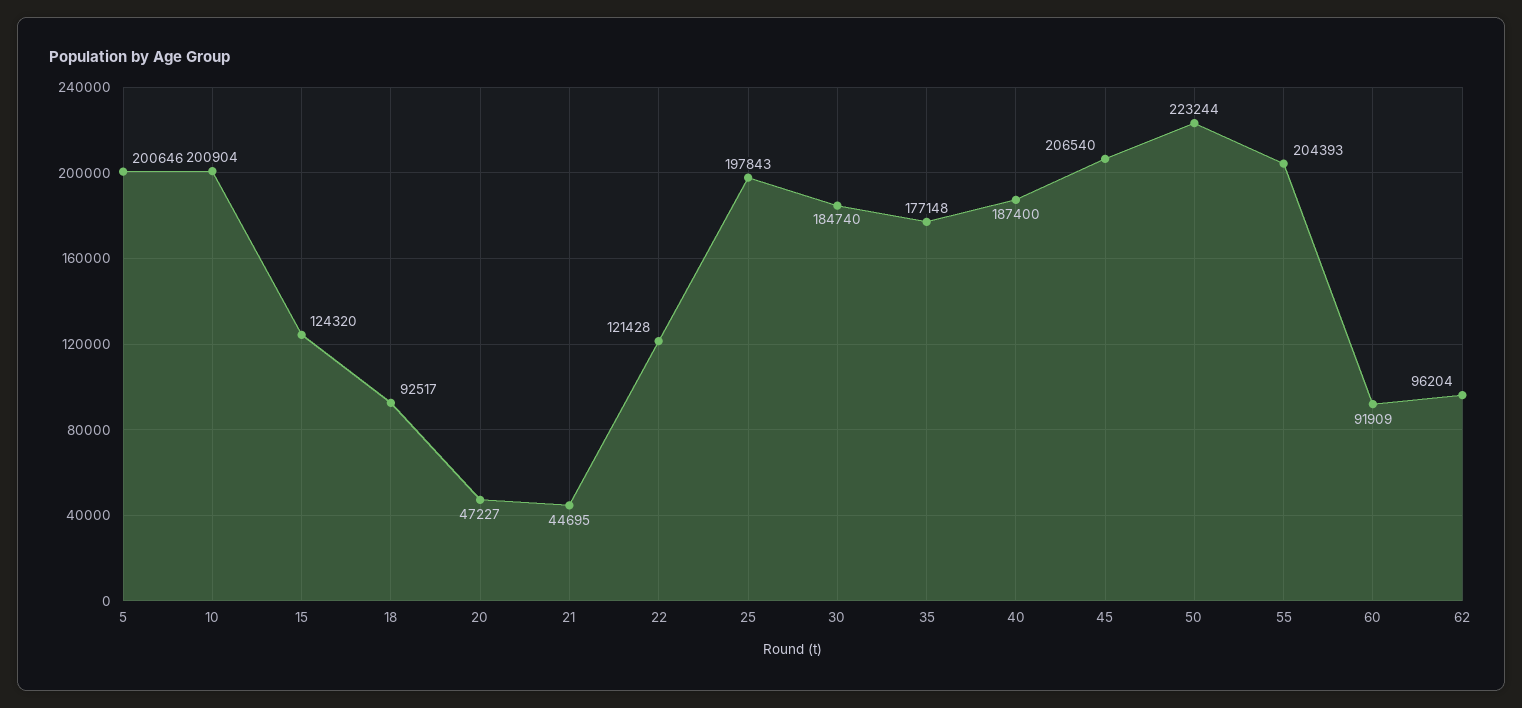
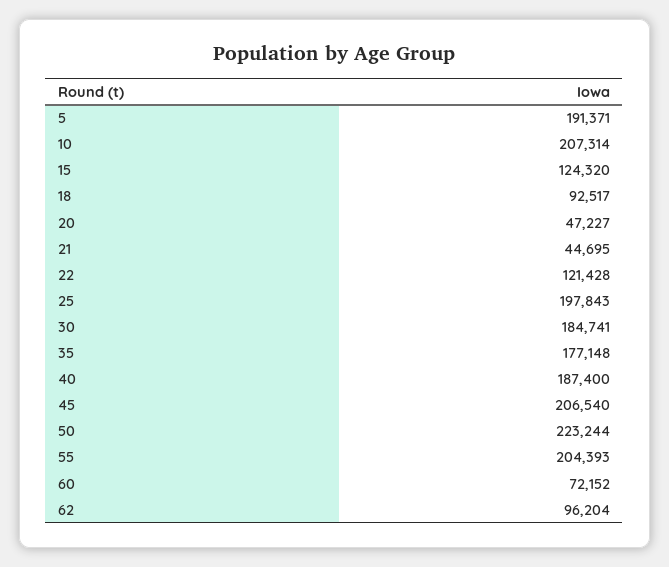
  {
-   "5": 200646,
+   "5": 191371,
-   "10": 200904,
+   "10": 207314,
    "15": 124320,
    "18": 92517,
    "20": 47227,
    "21": 44695,
    "22": 121428,
    "25": 197843,
-   "30": 184740,
+   "30": 184741,
    "35": 177148,
    "40": 187400,
    "45": 206540,
    "50": 223244,
    "55": 204393,
-   "60": 91909,
+   "60": 72152,
    "62": 96204
  }

